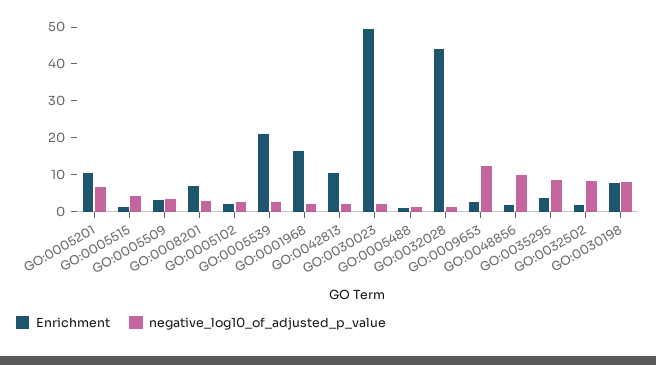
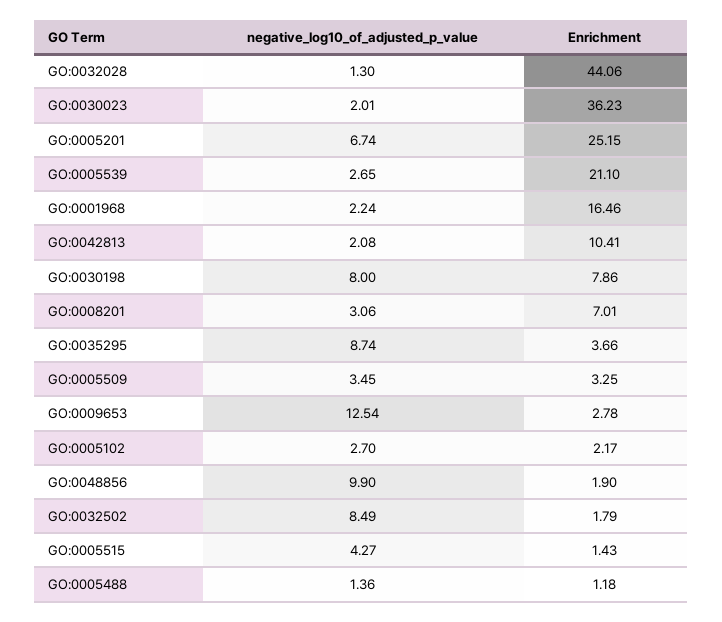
  {
    "Enrichment": {
-     "GO:0005201": 10,
+     "GO:0005201": 25.15,
      "GO:0005515": 1.43,
      "GO:0005509": 3.25,
      "GO:0008201": 7.01,
      "GO:0005102": 2.17,
      "GO:0005539": 21.1,
      "GO:0001968": 16.46,
      "GO:0042813": 10.41,
-     "GO:0030023": 50,
+     "GO:0030023": 36.23,
      "GO:0005488": 1.18,
      "GO:0032028": 44.06,
      "GO:0009653": 2.78,
      "GO:0048856": 1.9,
      "GO:0035295": 3.66,
      "GO:0032502": 1.79,
      "GO:0030198": 7.86
    },
    "negative_log10_of_adjusted_p_value": {
      "GO:0005201": 6.74,
      "GO:0005515": 4.27,
      "GO:0005509": 3.45,
      "GO:0008201": 3.06,
      "GO:0005102": 2.7,
      "GO:0005539": 2.65,
      "GO:0001968": 2.24,
      "GO:0042813": 2.08,
      "GO:0030023": 2.01,
      "GO:0005488": 1.36,
      "GO:0032028": 1.3,
      "GO:0009653": 12.54,
      "GO:0048856": 9.9,
      "GO:0035295": 8.74,
      "GO:0032502": 8.49,
      "GO:0030198": 8
    }
  }

